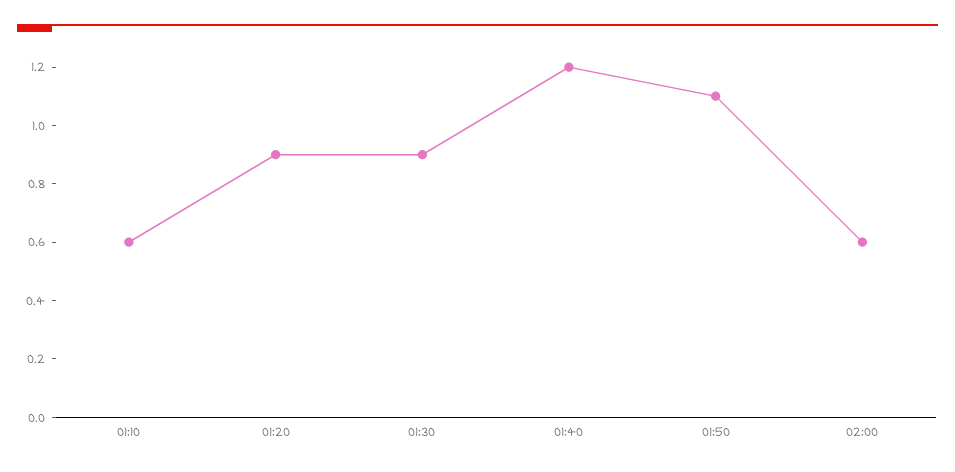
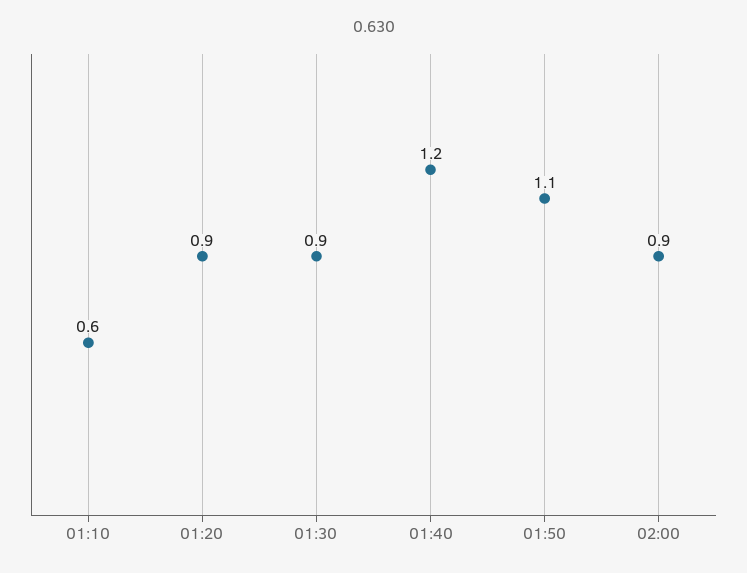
  {
    "01:10": 0.6,
    "01:20": 0.9,
    "01:30": 0.9,
    "01:40": 1.2,
    "01:50": 1.1,
-   "02:00": 0.6
+   "02:00": 0.9
  }

